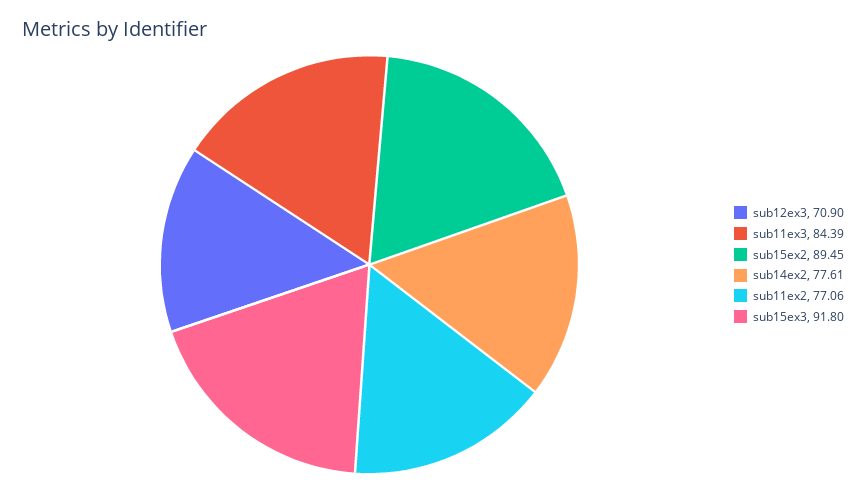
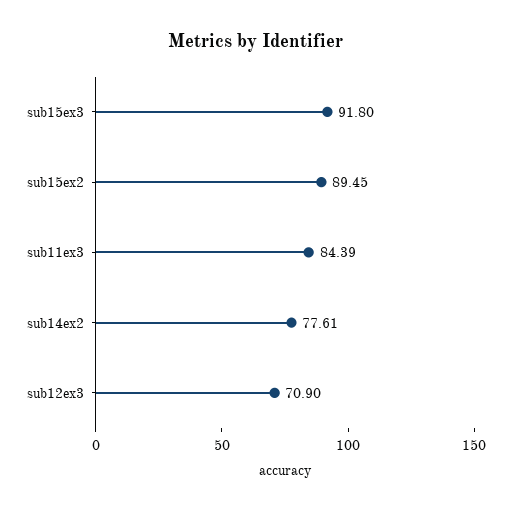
  {
    "sub12ex3": 70.9,
    "sub11ex3": 84.39,
    "sub15ex2": 89.45,
    "sub14ex2": 77.61,
-   "sub11ex2": 77.06,
    "sub15ex3": 91.8
  }

